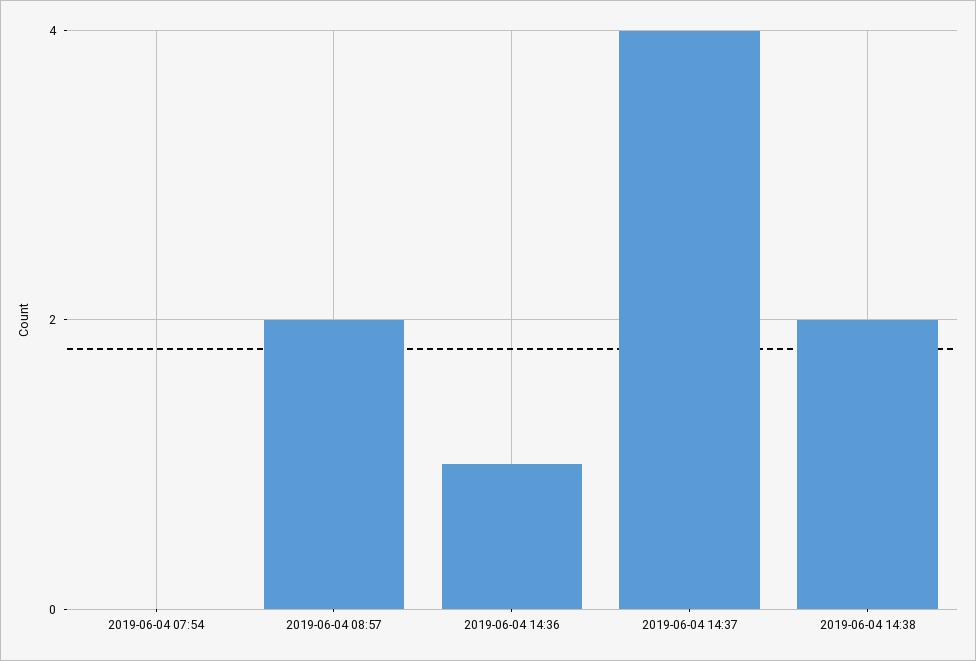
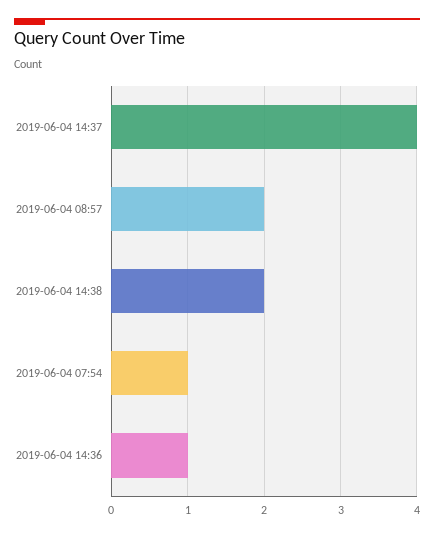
  {
-   "2019-06-04 07:54": 0,
+   "2019-06-04 07:54": 1,
    "2019-06-04 08:57": 2,
    "2019-06-04 14:36": 1,
    "2019-06-04 14:37": 4,
    "2019-06-04 14:38": 2
  }

